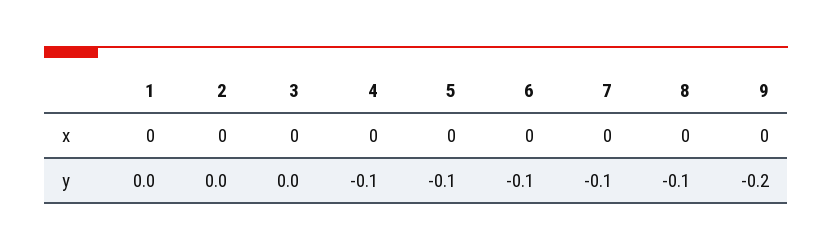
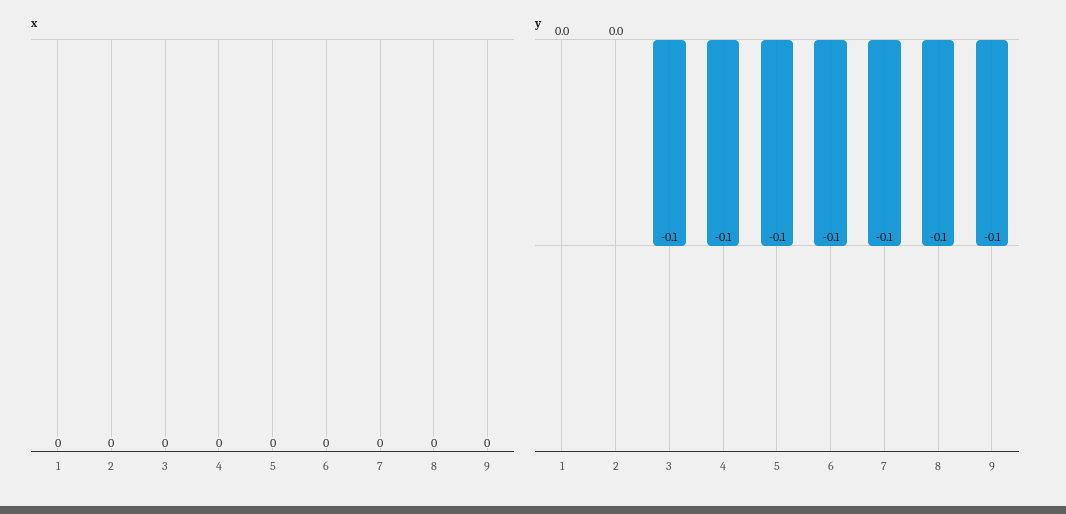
  {
    "x": {
      "1": 0,
      "2": 0,
      "3": 0,
      "4": 0,
      "5": 0,
      "6": 0,
      "7": 0,
      "8": 0,
      "9": 0
    },
    "y": {
      "1": 0,
      "2": 0,
-     "3": 0,
+     "3": -0.1,
      "4": -0.1,
      "5": -0.1,
      "6": -0.1,
      "7": -0.1,
      "8": -0.1,
-     "9": -0.2
+     "9": -0.1
    }
  }

